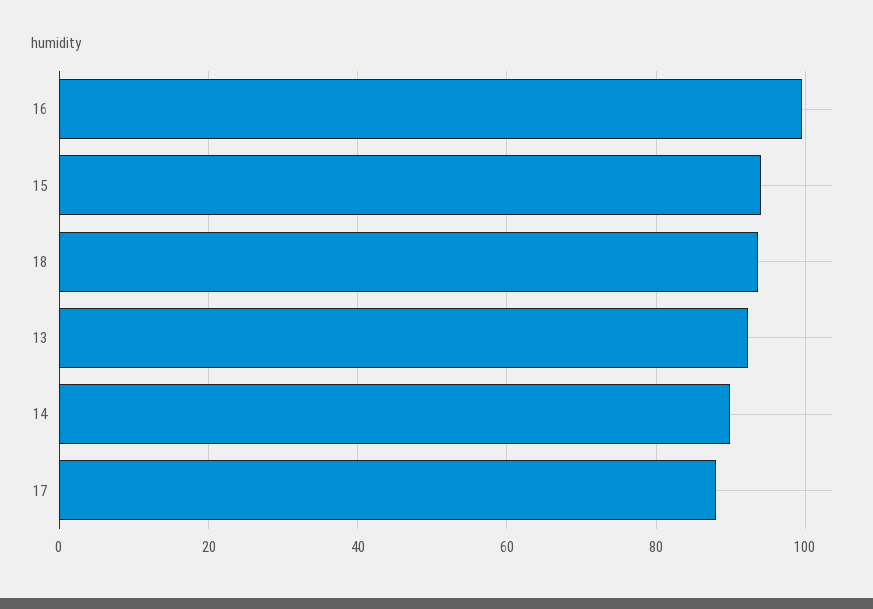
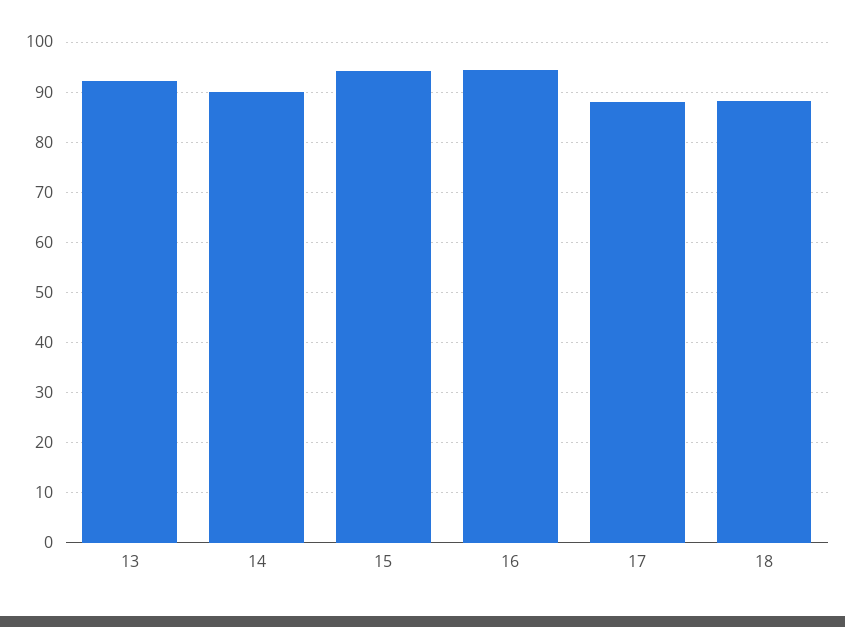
  {
-   "16": 100,
+   "16": 94,
    "15": 94,
-   "18": 94,
+   "18": 88,
    "13": 92,
    "14": 90,
    "17": 88
  }

